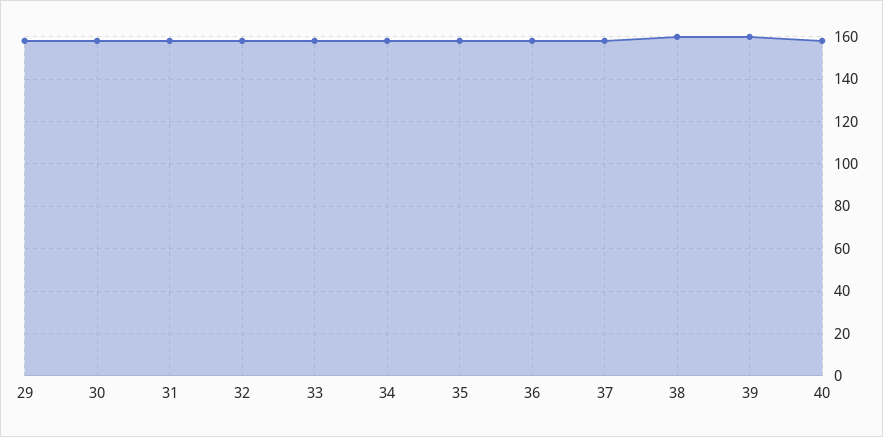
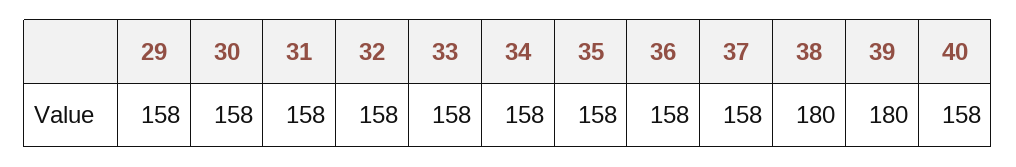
  {
    "29": 158,
    "30": 158,
    "31": 158,
    "32": 158,
    "33": 158,
    "34": 158,
    "35": 158,
    "36": 158,
    "37": 158,
-   "38": 160,
+   "38": 180,
-   "39": 160,
+   "39": 180,
    "40": 158
  }

